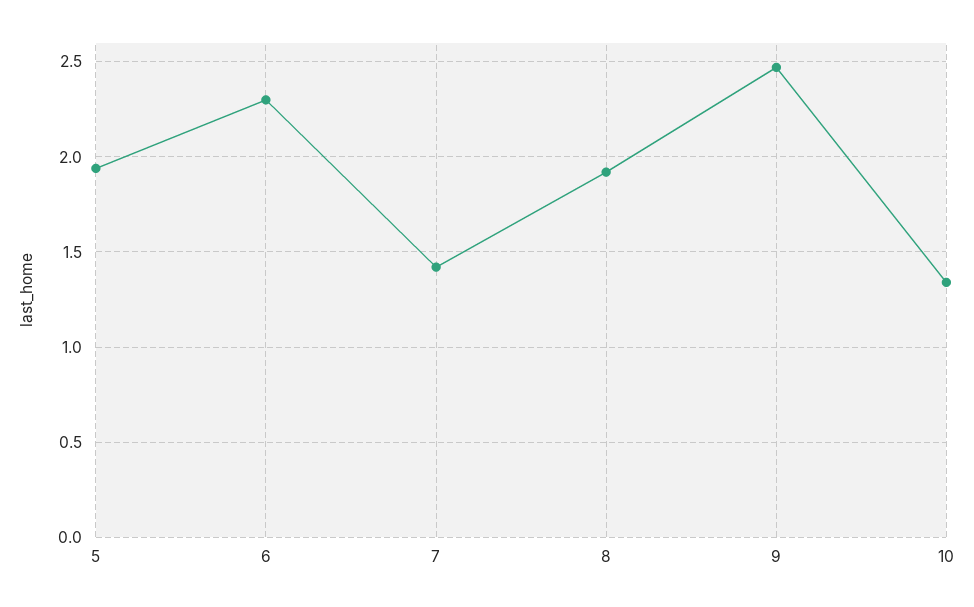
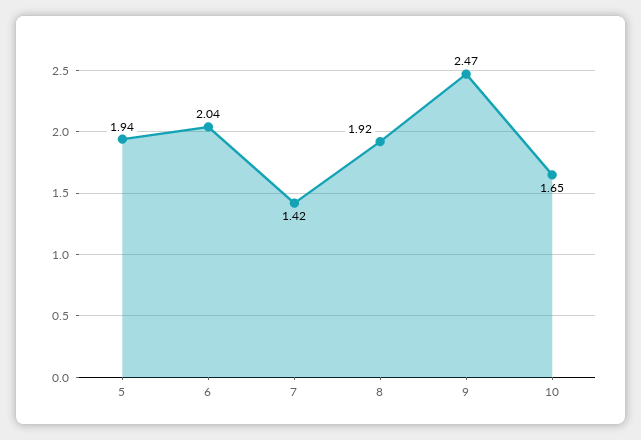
  {
    "5": 1.94,
-   "6": 2.3,
+   "6": 2.04,
    "7": 1.42,
    "8": 1.92,
    "9": 2.47,
-   "10": 1.35
+   "10": 1.65
  }

